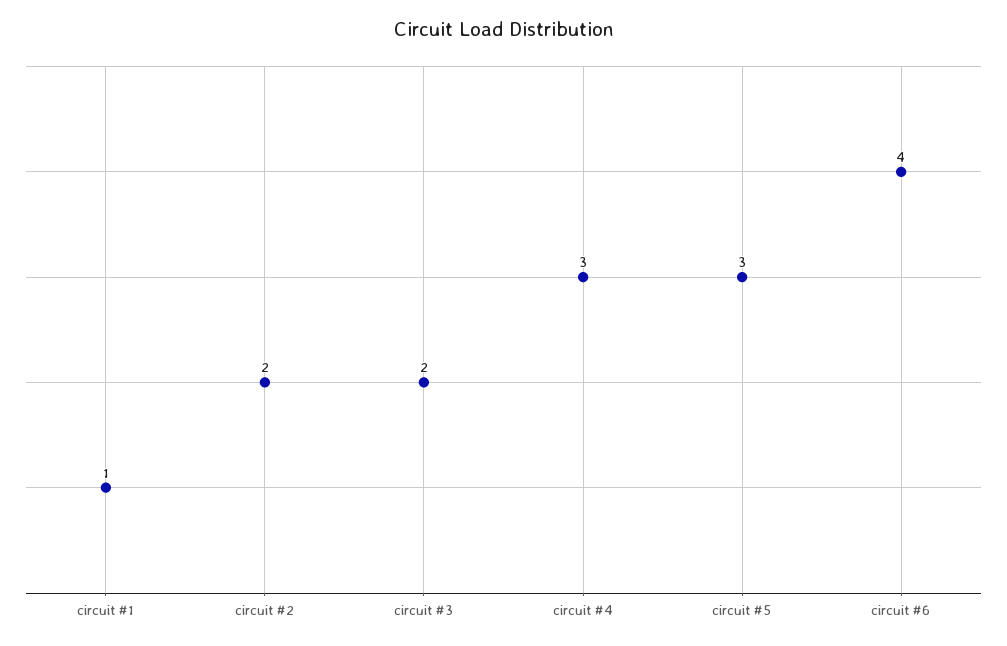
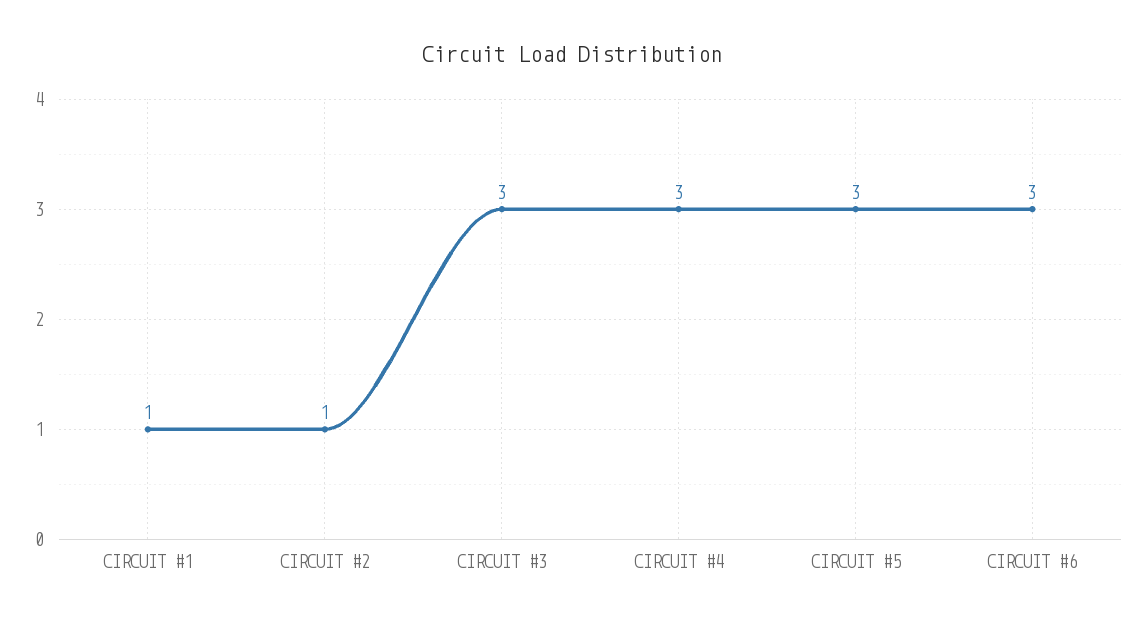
  {
    "circuit #1": 1,
-   "circuit #2": 2,
+   "circuit #2": 1,
-   "circuit #3": 2,
+   "circuit #3": 3,
    "circuit #4": 3,
    "circuit #5": 3,
-   "circuit #6": 4
+   "circuit #6": 3
  }

